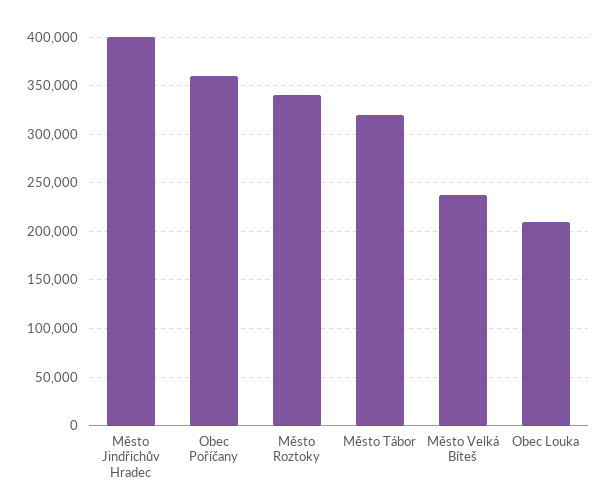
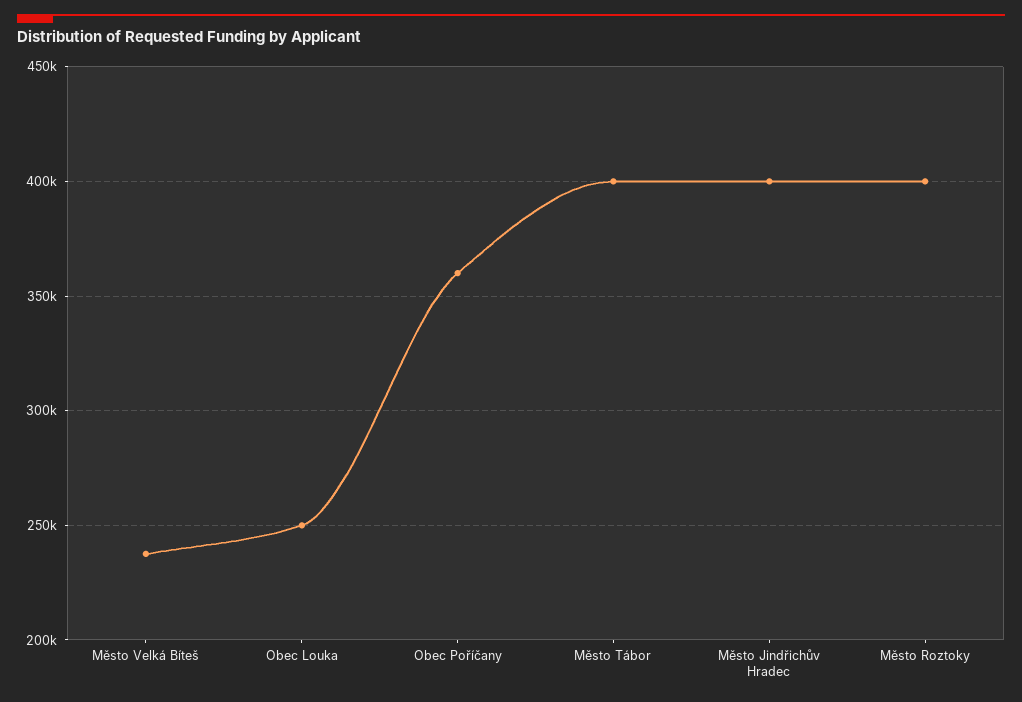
  {
    "Město Jindřichův Hradec": 400000,
    "Obec Poříčany": 360000,
-   "Město Roztoky": 340000,
+   "Město Roztoky": 400000,
-   "Město Tábor": 320000,
+   "Město Tábor": 400000,
    "Město Velká Bíteš": 240000,
-   "Obec Louka": 210000
+   "Obec Louka": 250000
  }

